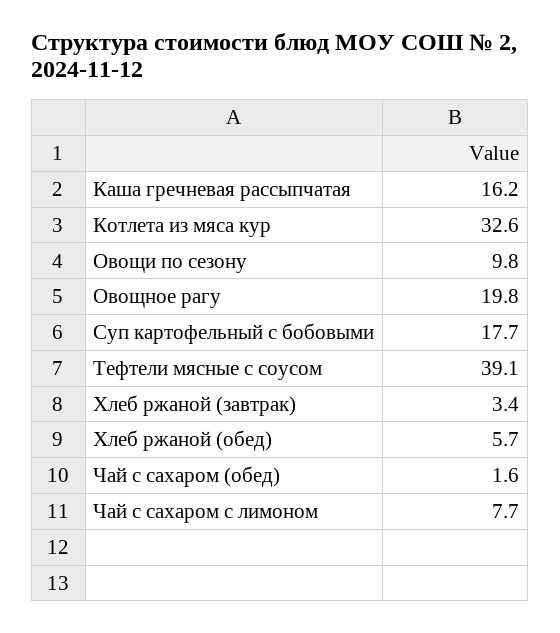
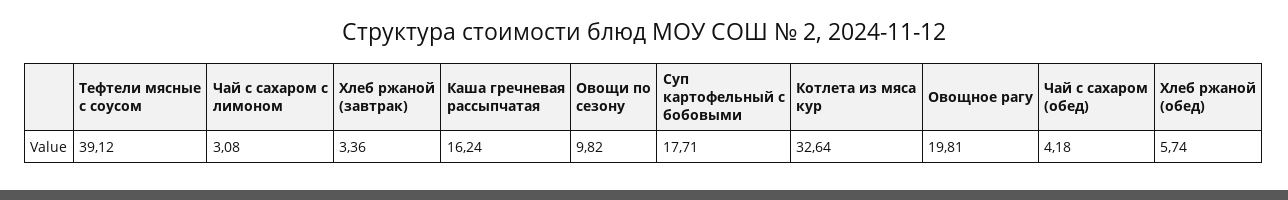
  {
    "Каша гречневая рассыпчатая": 16.24,
    "Котлета из мяса кур": 32.64,
    "Овощи по сезону": 9.82,
    "Овощное рагу": 19.81,
    "Суп картофельный с бобовыми": 17.71,
    "Тефтели мясные с соусом": 39.12,
    "Хлеб ржаной (завтрак)": 3.36,
    "Хлеб ржаной (обед)": 5.74,
-   "Чай с сахаром (обед)": 1.6,
+   "Чай с сахаром (обед)": 4.18,
-   "Чай с сахаром с лимоном": 7.7
+   "Чай с сахаром с лимоном": 3.08
  }

